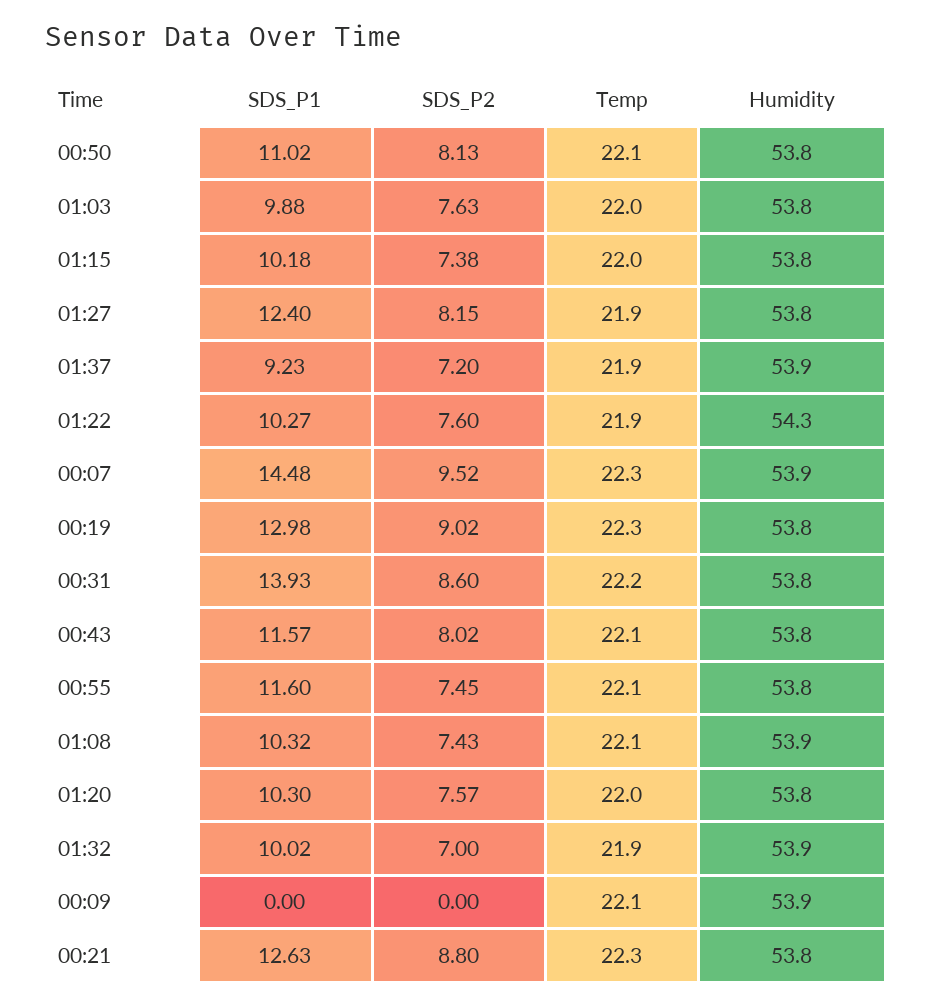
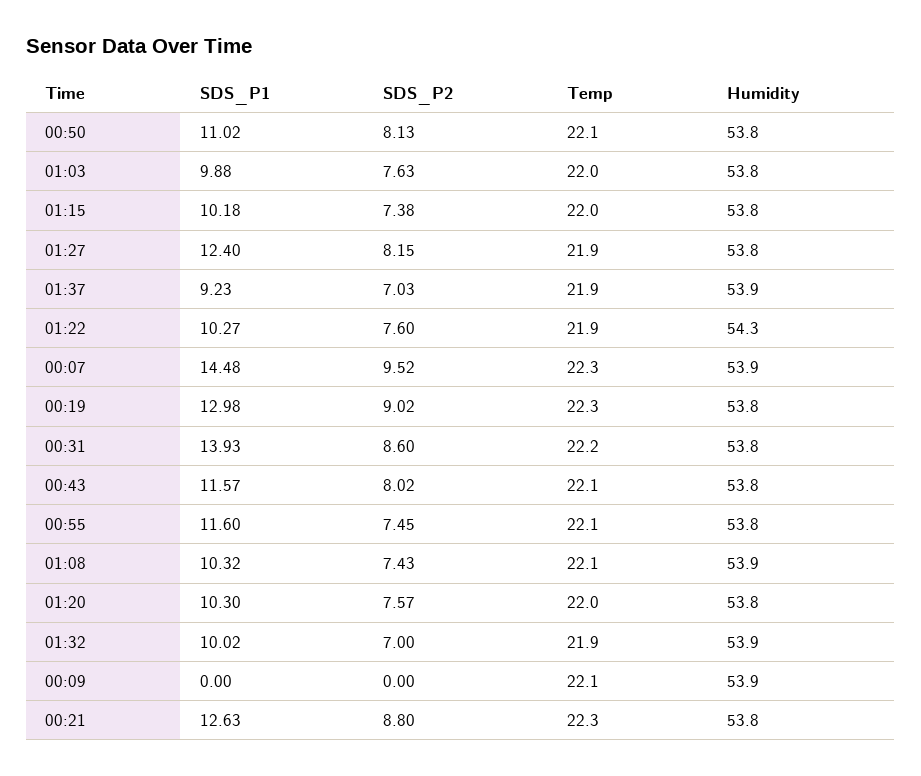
  {
    "SDS_P1": {
      "00:50": 11.02,
      "01:03": 9.88,
      "01:15": 10.18,
      "01:27": 12.4,
      "01:37": 9.23,
      "01:22": 10.27,
      "00:07": 14.48,
      "00:19": 12.98,
      "00:31": 13.93,
      "00:43": 11.57,
      "00:55": 11.6,
      "01:08": 10.32,
      "01:20": 10.3,
      "01:32": 10.02,
      "00:09": 0,
      "00:21": 12.63
    },
    "SDS_P2": {
      "00:50": 8.13,
      "01:03": 7.63,
      "01:15": 7.38,
      "01:27": 8.15,
-     "01:37": 7.2,
+     "01:37": 7.03,
      "01:22": 7.6,
      "00:07": 9.52,
      "00:19": 9.02,
      "00:31": 8.6,
      "00:43": 8.02,
      "00:55": 7.45,
      "01:08": 7.43,
      "01:20": 7.57,
      "01:32": 7,
      "00:09": 0,
      "00:21": 8.8
    },
    "Temp": {
      "00:50": 22.1,
      "01:03": 22,
      "01:15": 22,
      "01:27": 21.9,
      "01:37": 21.9,
      "01:22": 21.9,
      "00:07": 22.3,
      "00:19": 22.3,
      "00:31": 22.2,
      "00:43": 22.1,
      "00:55": 22.1,
      "01:08": 22.1,
      "01:20": 22,
      "01:32": 21.9,
      "00:09": 22.1,
      "00:21": 22.3
    },
    "Humidity": {
      "00:50": 53.8,
      "01:03": 53.8,
      "01:15": 53.8,
      "01:27": 53.8,
      "01:37": 53.9,
      "01:22": 54.3,
      "00:07": 53.9,
      "00:19": 53.8,
      "00:31": 53.8,
      "00:43": 53.8,
      "00:55": 53.8,
      "01:08": 53.9,
      "01:20": 53.8,
      "01:32": 53.9,
      "00:09": 53.9,
      "00:21": 53.8
    }
  }

